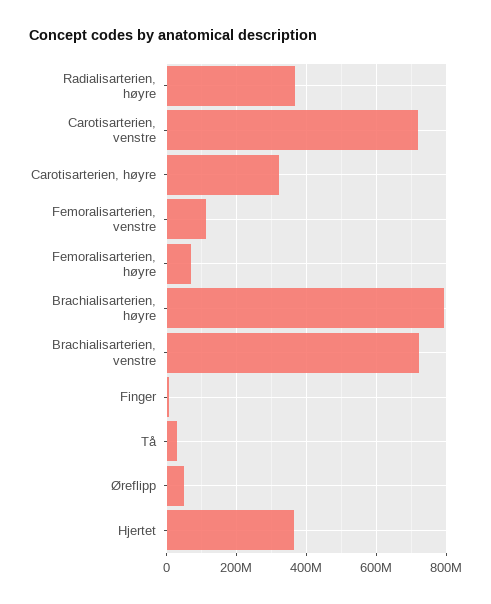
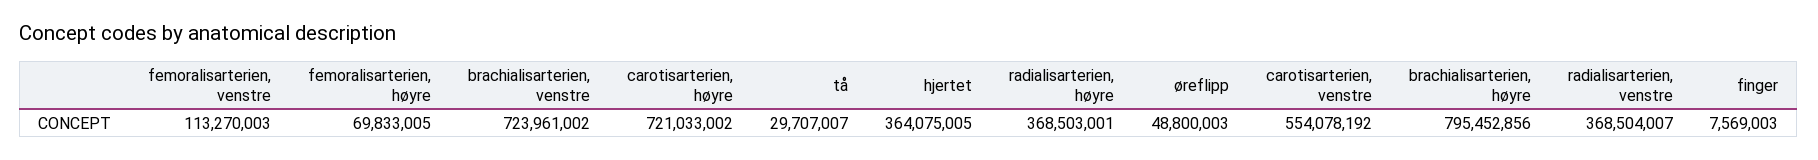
  {
    "Radialisarterien, høyre": 368503001,
-   "Carotisarterien, venstre": 720000000,
+   "Carotisarterien, venstre": 554078192,
-   "Carotisarterien, høyre": 320000000,
+   "Carotisarterien, høyre": 721033002,
    "Femoralisarterien, venstre": 113270003,
    "Femoralisarterien, høyre": 69833005,
    "Brachialisarterien, høyre": 795452856,
    "Brachialisarterien, venstre": 723961002,
    "Finger": 7569003,
    "Tå": 29707007,
    "Øreflipp": 48800003,
-   "Hjertet": 364075005
+   "Hjertet": 364075005,
+   "radialisarterien, venstre": 368504007
  }

